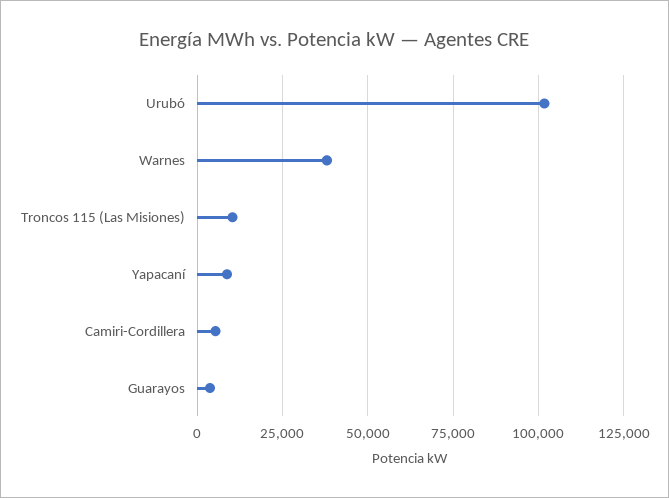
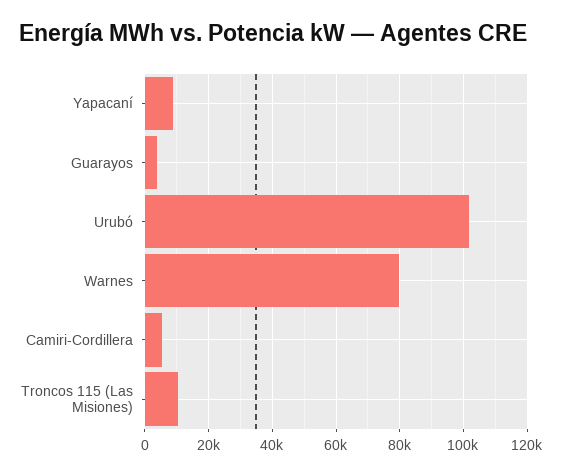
  {
    "Urubó": 102000,
-   "Warnes": 37500,
+   "Warnes": 80000,
    "Troncos 115 (Las Misiones)": 10000,
    "Yapacaní": 8000,
    "Camiri-Cordillera": 6000,
    "Guarayos": 4000
  }

